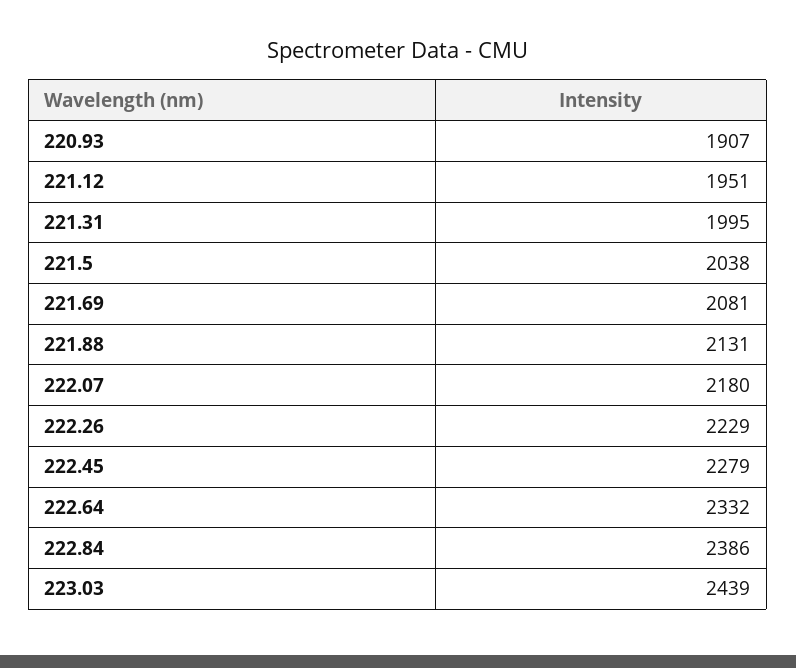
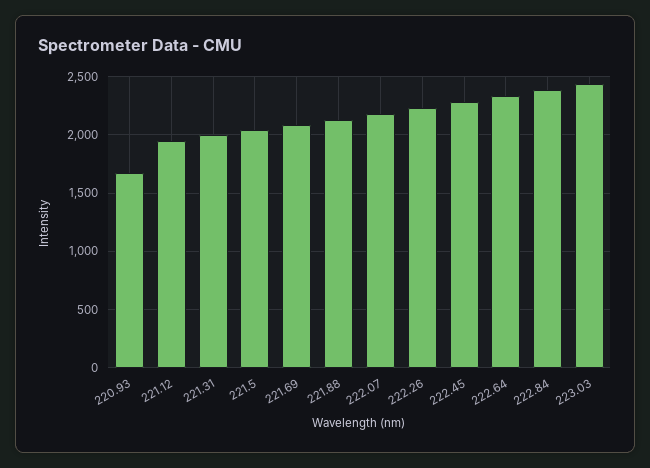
  {
-   "220.93": 1907,
+   "220.93": 1700,
    "221.12": 1951,
    "221.31": 1995,
    "221.5": 2038,
    "221.69": 2081,
    "221.88": 2131,
    "222.07": 2180,
    "222.26": 2229,
    "222.45": 2279,
    "222.64": 2332,
    "222.84": 2386,
    "223.03": 2439
  }

